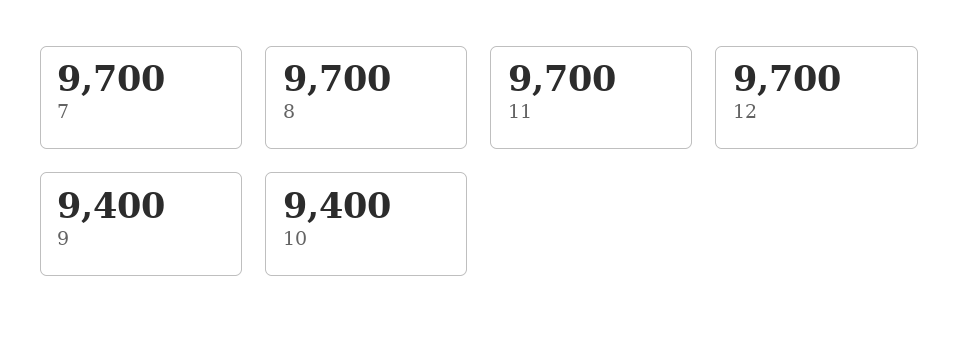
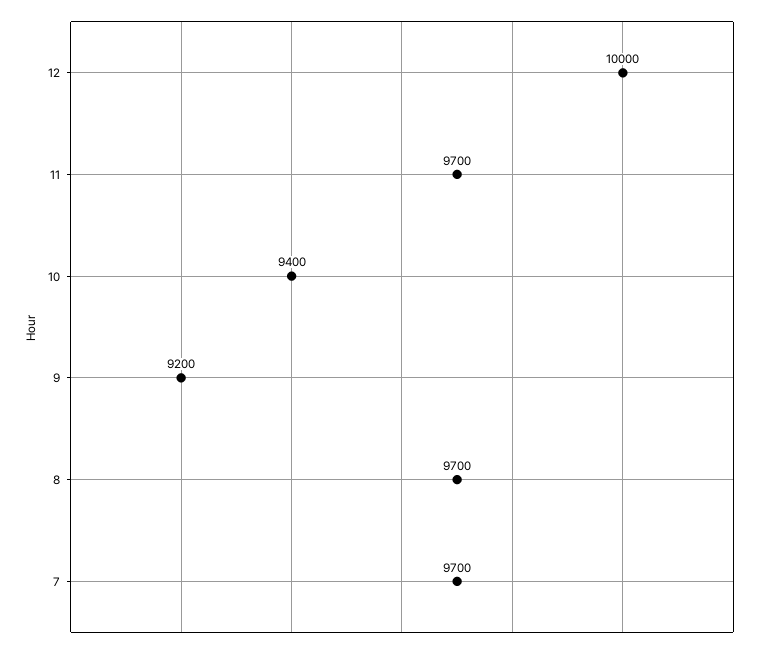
  {
    "7": 9700,
    "8": 9700,
    "11": 9700,
-   "12": 9700,
+   "12": 10000,
-   "9": 9400,
+   "9": 9200,
    "10": 9400
  }

